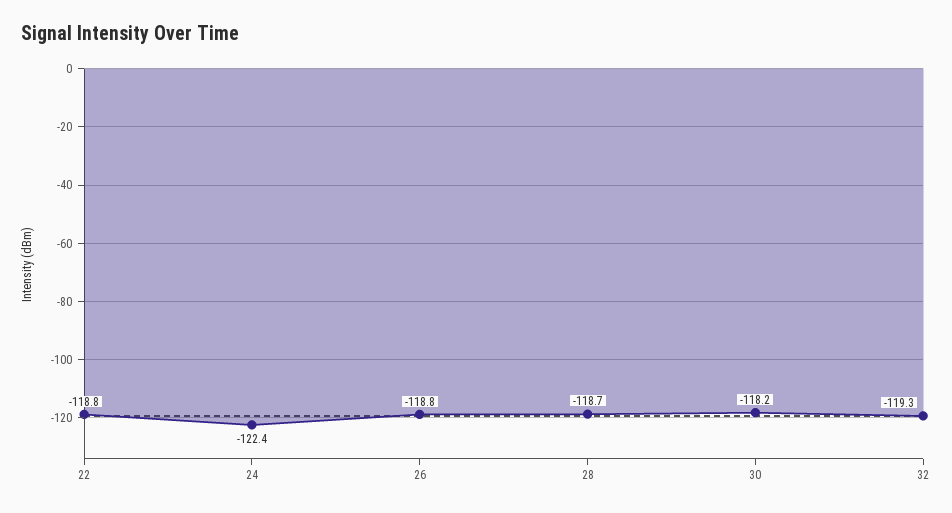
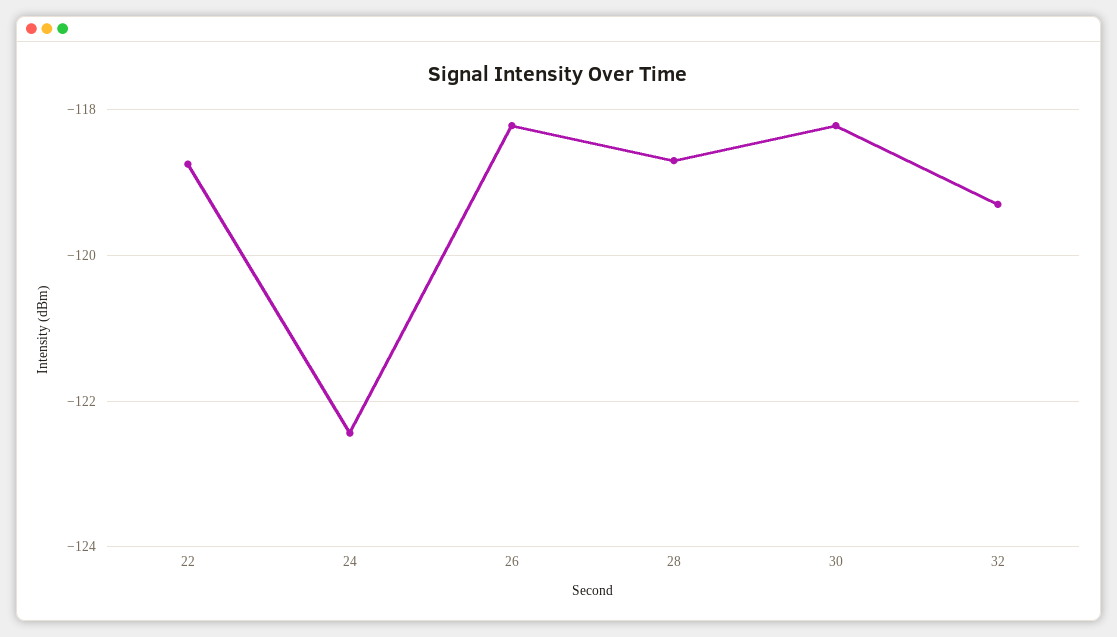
  {
    "22": -118.8,
    "24": -122.4,
-   "26": -118.8,
+   "26": -118.2,
    "28": -118.7,
    "30": -118.2,
    "32": -119.3
  }

